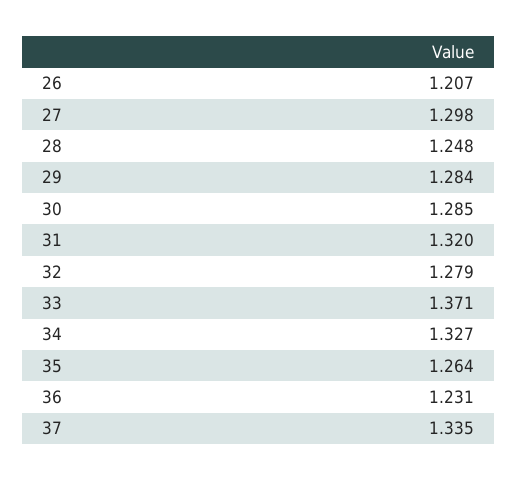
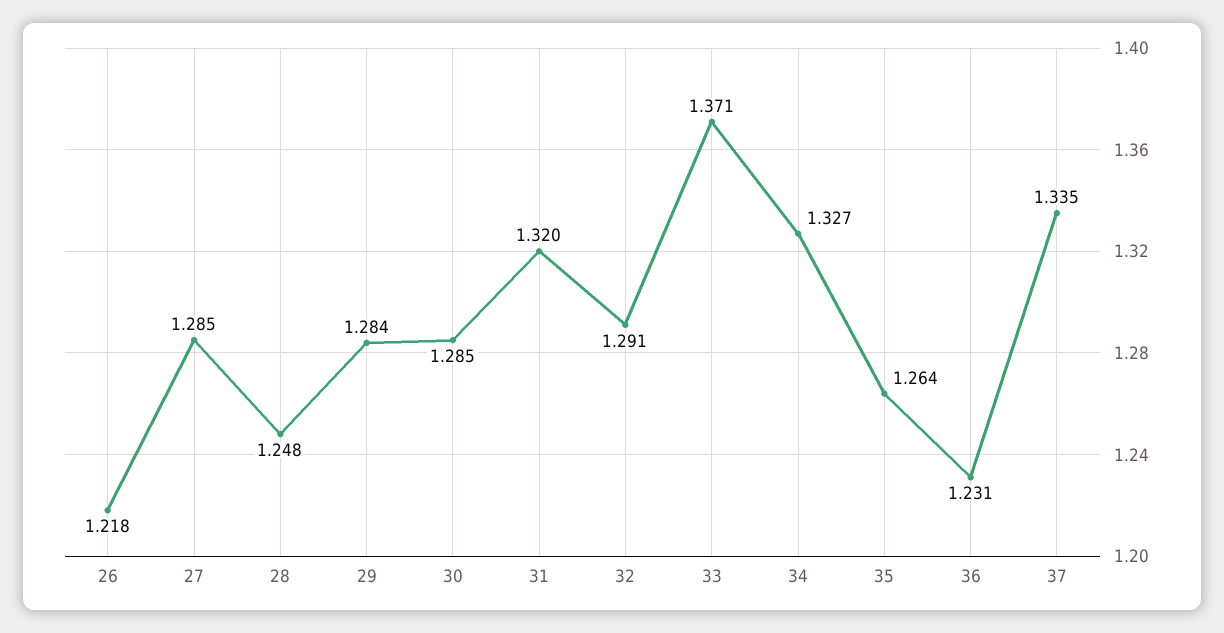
  {
-   "26": 1.207,
+   "26": 1.218,
-   "27": 1.298,
+   "27": 1.285,
    "28": 1.248,
    "29": 1.284,
    "30": 1.285,
    "31": 1.32,
-   "32": 1.279,
+   "32": 1.291,
    "33": 1.371,
    "34": 1.327,
    "35": 1.264,
    "36": 1.231,
    "37": 1.335
  }

